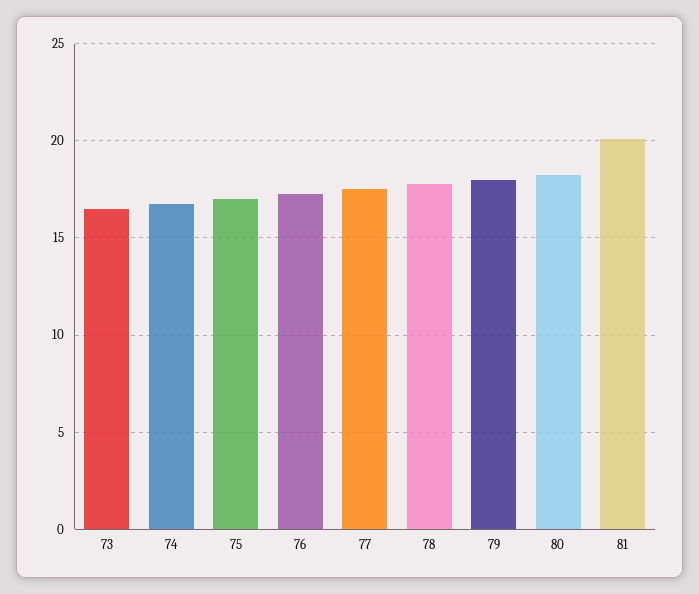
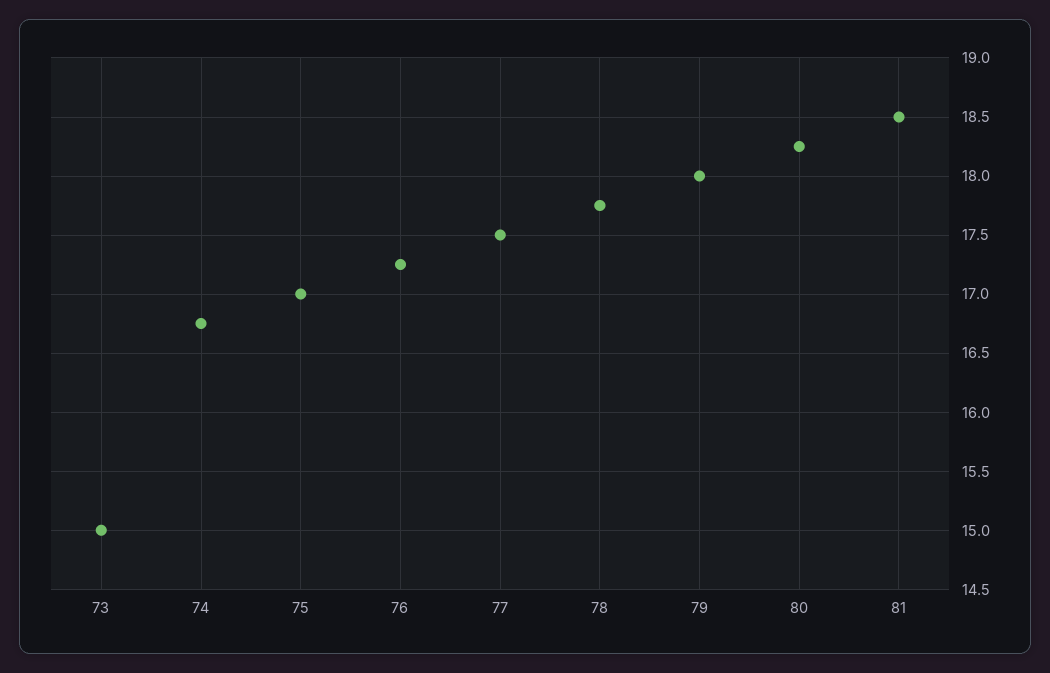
  {
-   "73": 16.5,
+   "73": 15,
    "74": 16.8,
    "75": 17,
    "76": 17.3,
    "77": 17.5,
    "78": 17.8,
    "79": 18,
    "80": 18.3,
-   "81": 20
+   "81": 18.5
  }

